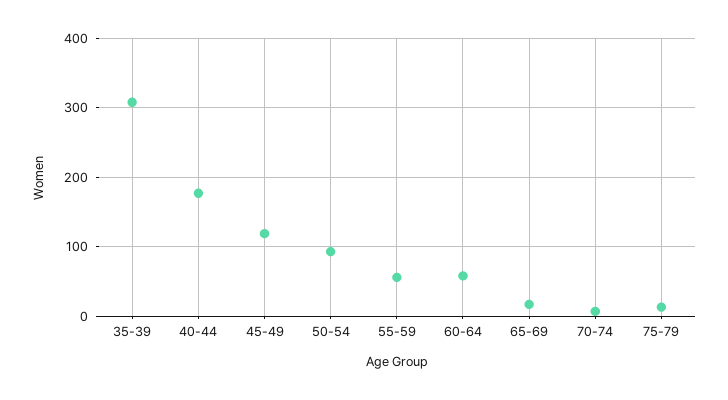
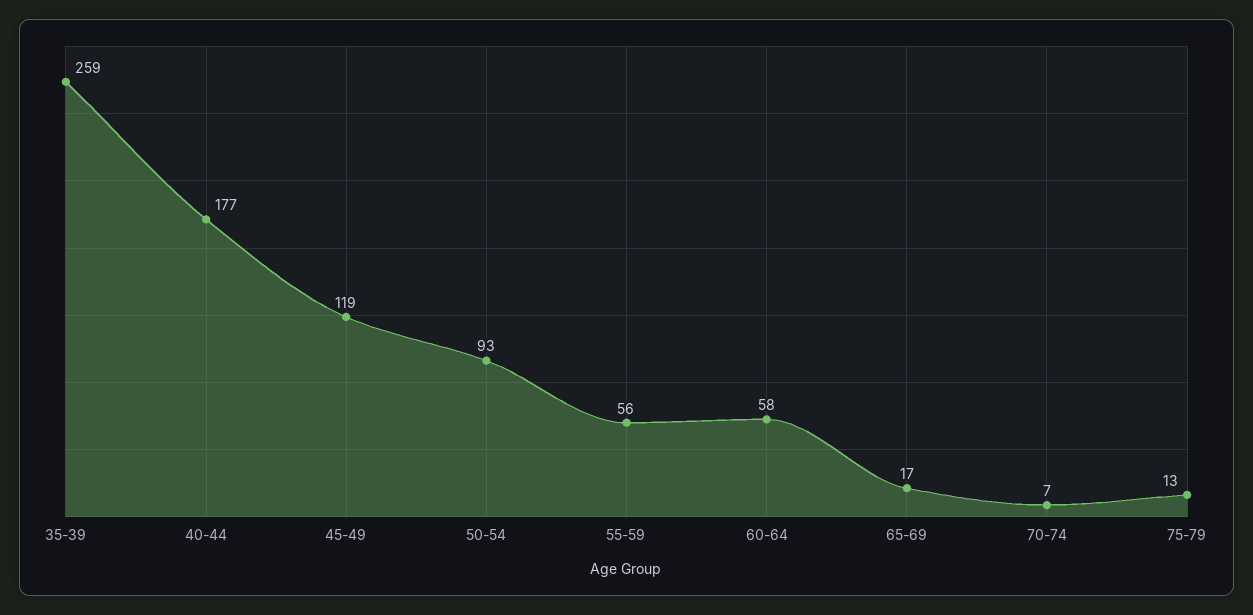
  {
-   "35-39": 310,
+   "35-39": 259,
    "40-44": 177,
    "45-49": 119,
    "50-54": 93,
    "55-59": 56,
    "60-64": 58,
    "65-69": 17,
    "70-74": 7,
    "75-79": 13
  }

